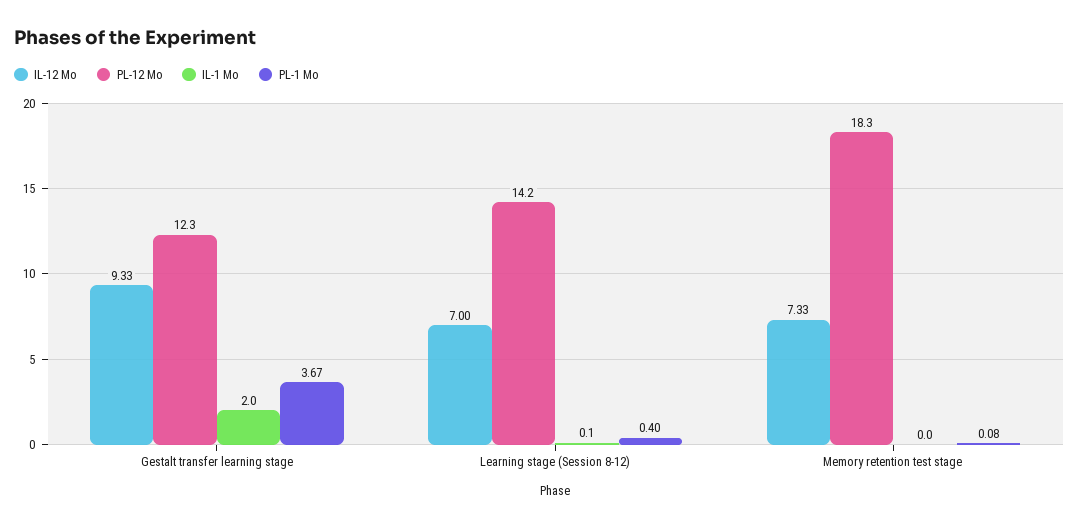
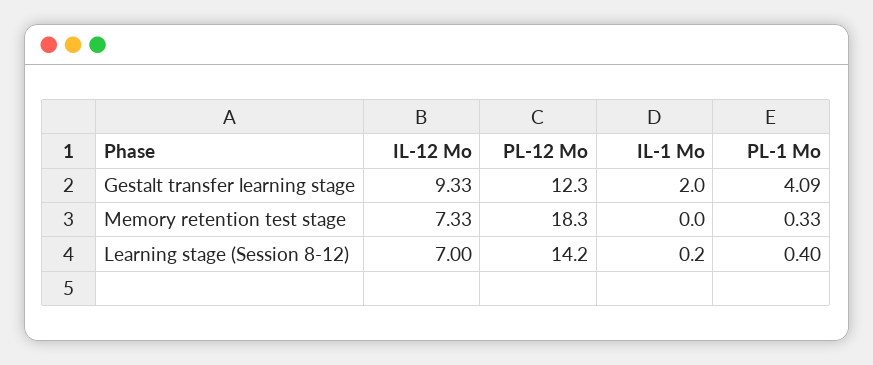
  {
    "IL-12 Mo": {
      "Gestalt transfer learning stage": 9.33,
      "Learning stage (Session 8-12)": 7,
      "Memory retention test stage": 7.33
    },
    "PL-12 Mo": {
      "Gestalt transfer learning stage": 12.3,
      "Learning stage (Session 8-12)": 14.2,
      "Memory retention test stage": 18.3
    },
    "IL-1 Mo": {
      "Gestalt transfer learning stage": 2,
-     "Learning stage (Session 8-12)": 0.1,
+     "Learning stage (Session 8-12)": 0.2,
      "Memory retention test stage": 0
    },
    "PL-1 Mo": {
-     "Gestalt transfer learning stage": 3.67,
+     "Gestalt transfer learning stage": 4.09,
      "Learning stage (Session 8-12)": 0.4,
-     "Memory retention test stage": 0.08
+     "Memory retention test stage": 0.33
    }
  }

